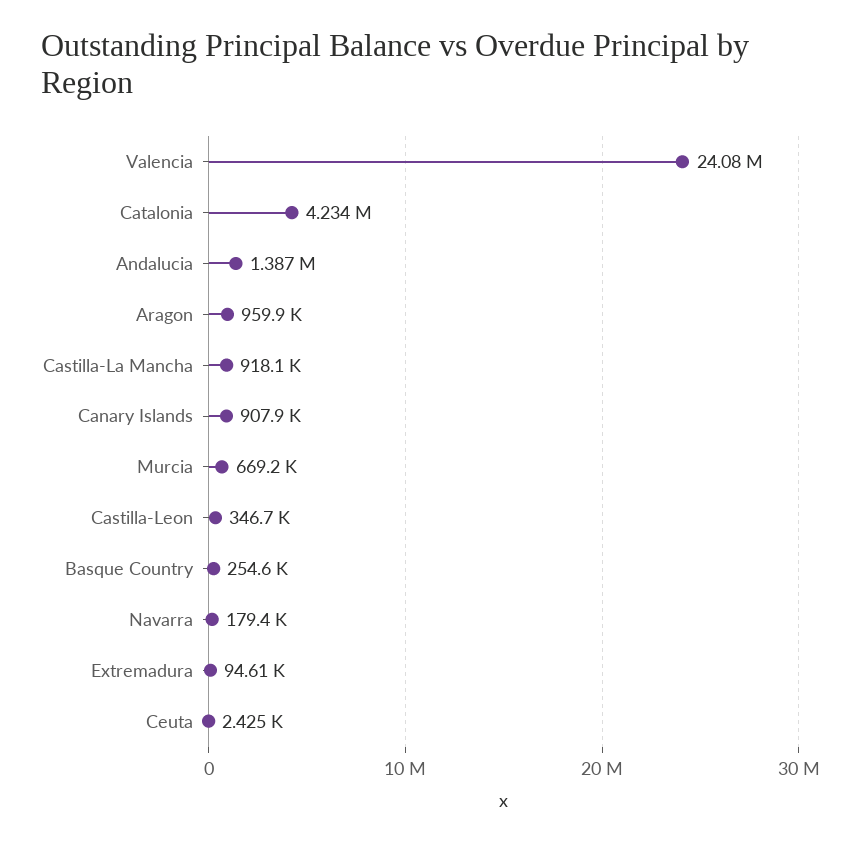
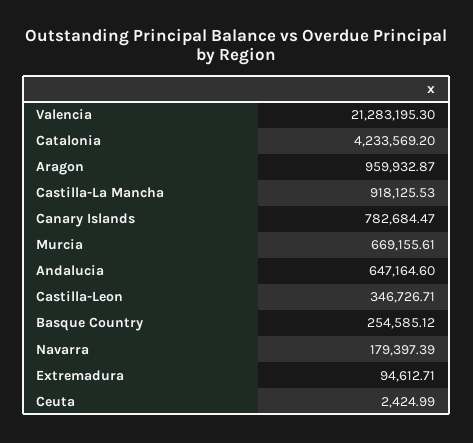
  {
-   "Valencia": 24080000,
+   "Valencia": 21283195.3,
    "Catalonia": 4233569.2,
-   "Andalucia": 1387000,
+   "Andalucia": 647164.6,
    "Aragon": 959932.87,
    "Castilla-La Mancha": 918125.53,
-   "Canary Islands": 907900,
+   "Canary Islands": 782684.47,
    "Murcia": 669155.61,
    "Castilla-Leon": 346726.71,
    "Basque Country": 254585.12,
    "Navarra": 179397.39,
    "Extremadura": 94612.71,
    "Ceuta": 2424.99
  }

